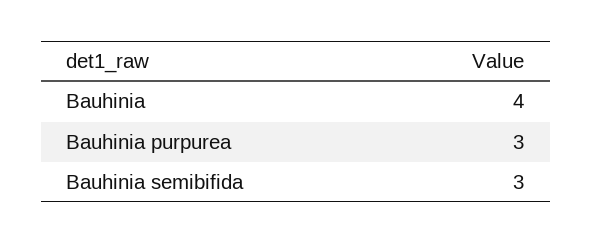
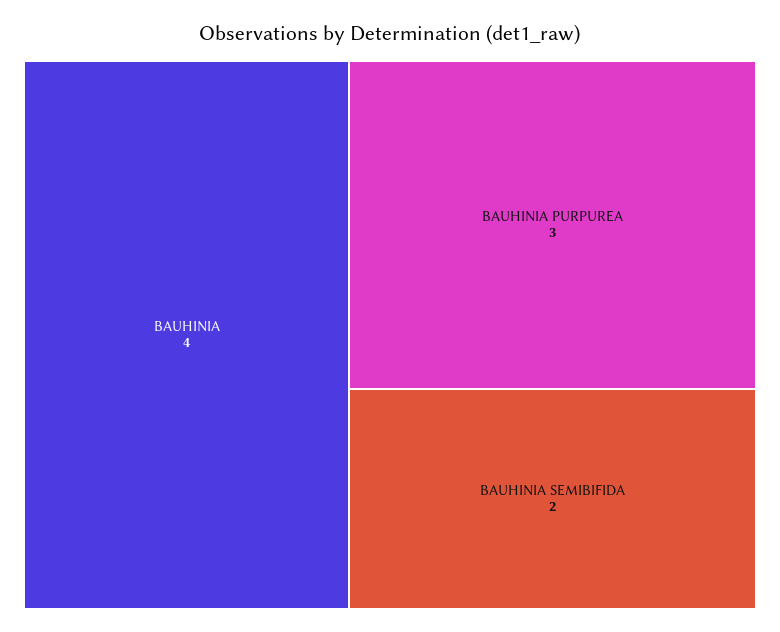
  {
    "Bauhinia": 4,
    "Bauhinia purpurea": 3,
-   "Bauhinia semibifida": 3
+   "Bauhinia semibifida": 2
  }

